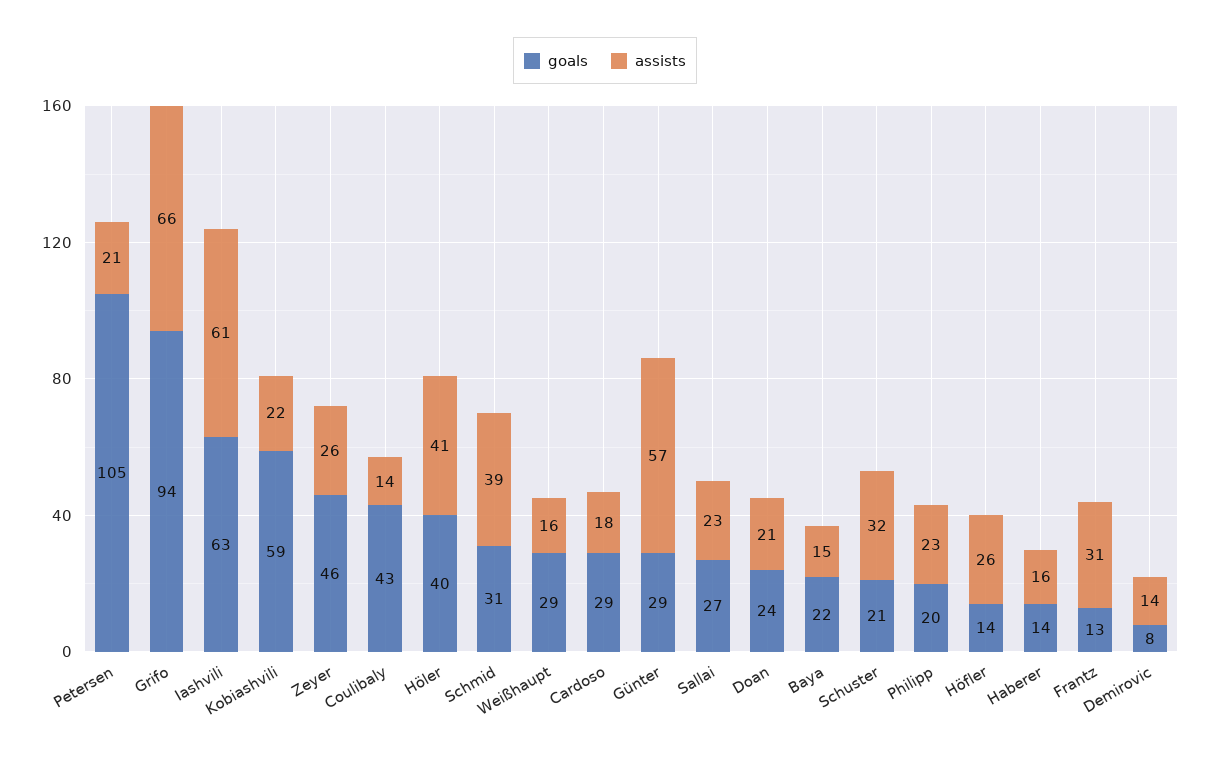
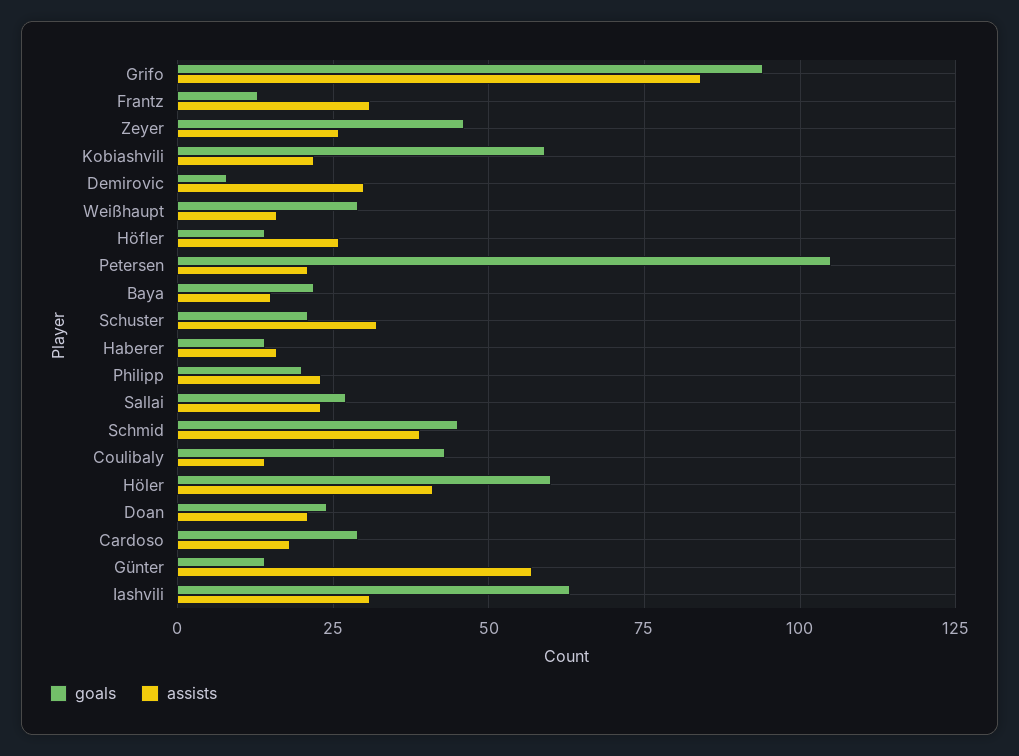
  {
    "goals": {
      "Petersen": 105,
      "Grifo": 94,
      "Iashvili": 63,
      "Kobiashvili": 59,
      "Zeyer": 46,
      "Coulibaly": 43,
-     "Höler": 40,
+     "Höler": 60,
-     "Schmid": 31,
+     "Schmid": 45,
      "Weißhaupt": 29,
      "Cardoso": 29,
-     "Günter": 29,
+     "Günter": 15,
      "Sallai": 27,
      "Doan": 24,
      "Baya": 22,
      "Schuster": 21,
      "Philipp": 20,
      "Höfler": 14,
      "Haberer": 14,
      "Frantz": 13,
      "Demirovic": 8
    },
    "assists": {
      "Petersen": 21,
-     "Grifo": 66,
+     "Grifo": 85,
-     "Iashvili": 61,
+     "Iashvili": 30,
      "Kobiashvili": 22,
      "Zeyer": 26,
      "Coulibaly": 14,
      "Höler": 41,
      "Schmid": 39,
      "Weißhaupt": 16,
      "Cardoso": 18,
      "Günter": 57,
      "Sallai": 23,
      "Doan": 21,
      "Baya": 15,
      "Schuster": 32,
      "Philipp": 23,
      "Höfler": 26,
      "Haberer": 16,
      "Frantz": 31,
-     "Demirovic": 14
+     "Demirovic": 30
    }
  }

